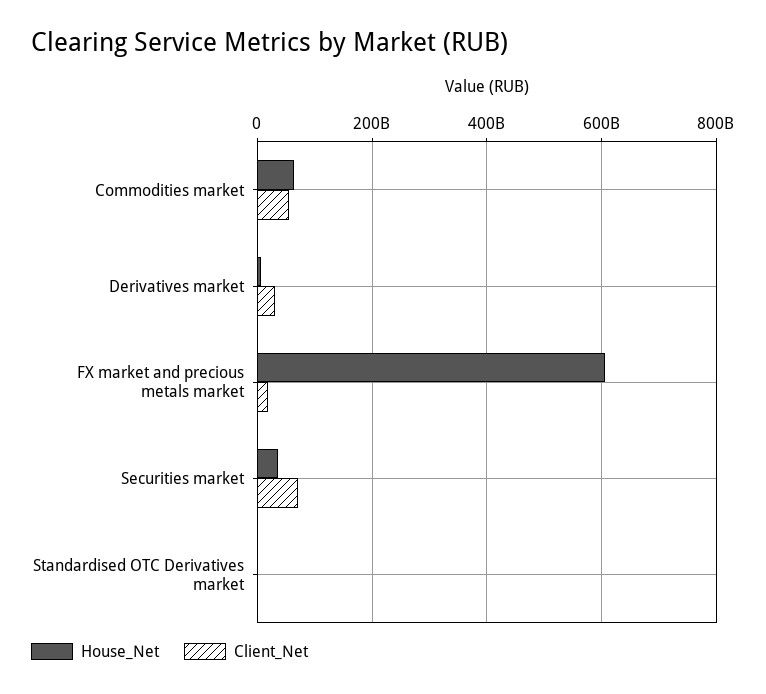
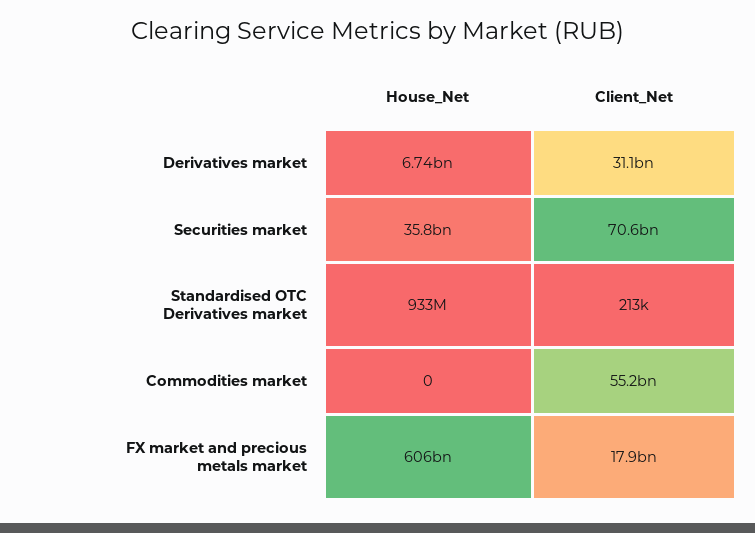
  {
    "House_Net": {
-     "Commodities market": 60000000000,
+     "Commodities market": 0,
      "Derivatives market": 6740000000,
      "FX market and precious metals market": 606000000000,
      "Securities market": 35800000000,
      "Standardised OTC Derivatives market": 933000000
    },
    "Client_Net": {
      "Commodities market": 55200000000,
      "Derivatives market": 31100000000,
      "FX market and precious metals market": 17900000000,
      "Securities market": 70600000000,
      "Standardised OTC Derivatives market": 213000
    }
  }

